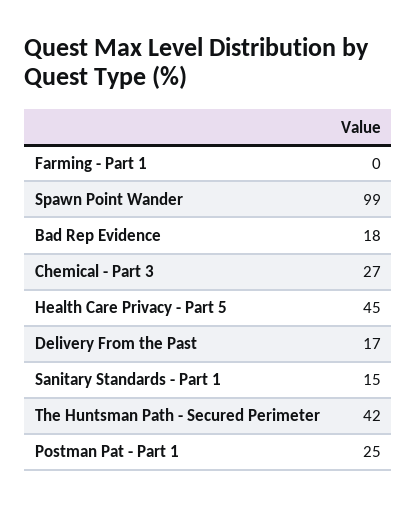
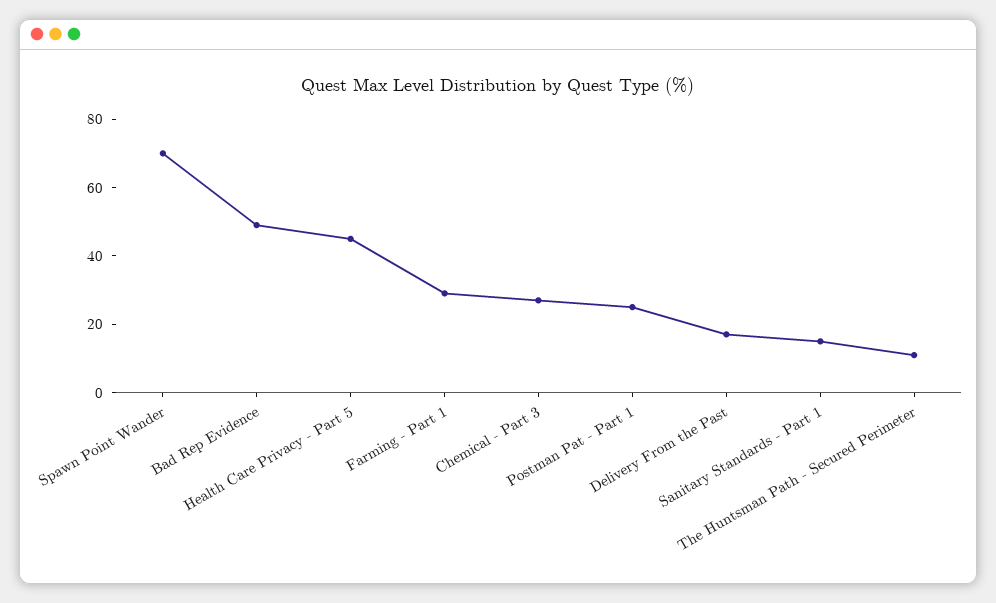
  {
-   "Farming - Part 1": 0,
+   "Farming - Part 1": 30,
-   "Spawn Point Wander": 99,
+   "Spawn Point Wander": 70,
-   "Bad Rep Evidence": 18,
+   "Bad Rep Evidence": 50,
    "Chemical - Part 3": 27,
    "Health Care Privacy - Part 5": 45,
    "Delivery From the Past": 17,
    "Sanitary Standards - Part 1": 15,
-   "The Huntsman Path - Secured Perimeter": 42,
+   "The Huntsman Path - Secured Perimeter": 10,
    "Postman Pat - Part 1": 25
  }

